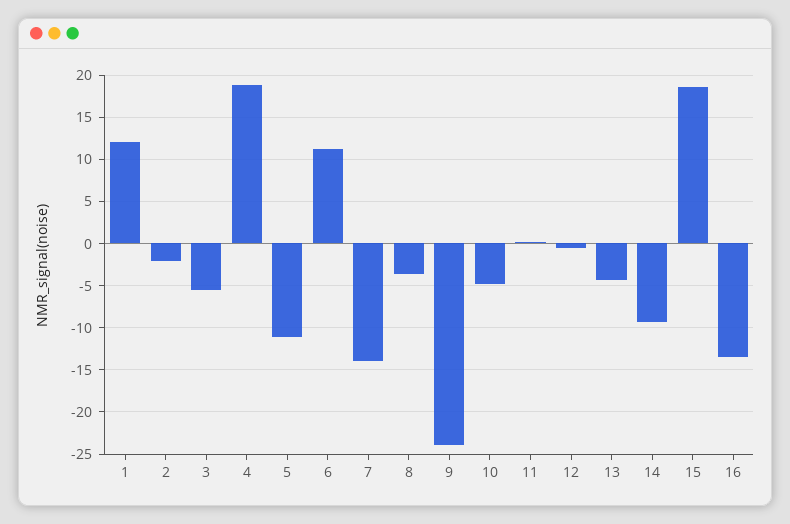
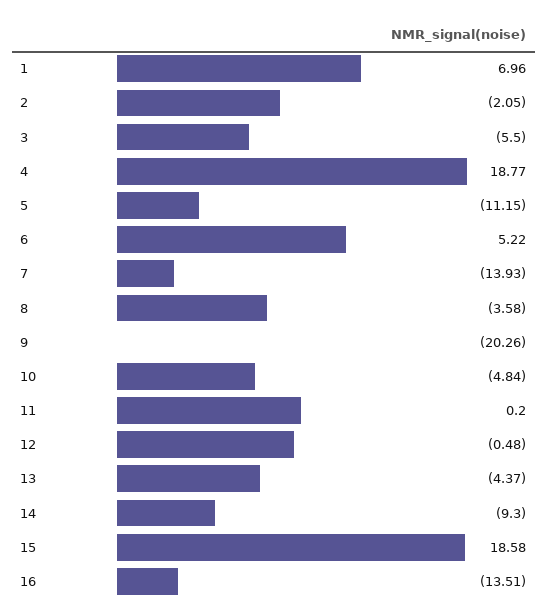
  {
-   "1": 12,
+   "1": 6.96,
    "2": -2.05,
    "3": -5.5,
    "4": 18.77,
    "5": -11.15,
-   "6": 11,
+   "6": 5.22,
    "7": -13.93,
    "8": -3.58,
-   "9": -24,
+   "9": -20.26,
    "10": -4.84,
    "11": 0.2,
    "12": -0.48,
    "13": -4.37,
    "14": -9.3,
    "15": 18.58,
    "16": -13.51
  }

